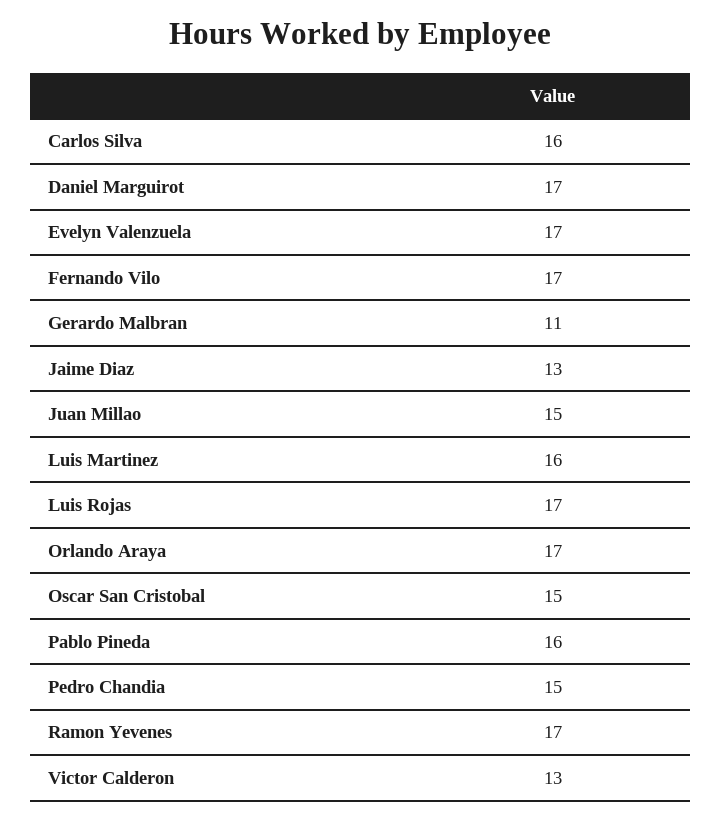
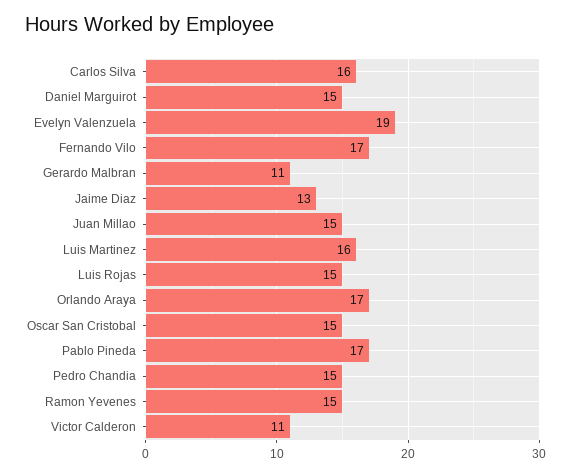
  {
    "Carlos Silva": 16,
-   "Daniel Marguirot": 17,
+   "Daniel Marguirot": 15,
-   "Evelyn Valenzuela": 17,
+   "Evelyn Valenzuela": 19,
    "Fernando Vilo": 17,
    "Gerardo Malbran": 11,
    "Jaime Diaz": 13,
    "Juan Millao": 15,
    "Luis Martinez": 16,
-   "Luis Rojas": 17,
+   "Luis Rojas": 15,
    "Orlando Araya": 17,
    "Oscar San Cristobal": 15,
-   "Pablo Pineda": 16,
+   "Pablo Pineda": 17,
    "Pedro Chandia": 15,
-   "Ramon Yevenes": 17,
+   "Ramon Yevenes": 15,
-   "Victor Calderon": 13
+   "Victor Calderon": 11
  }

